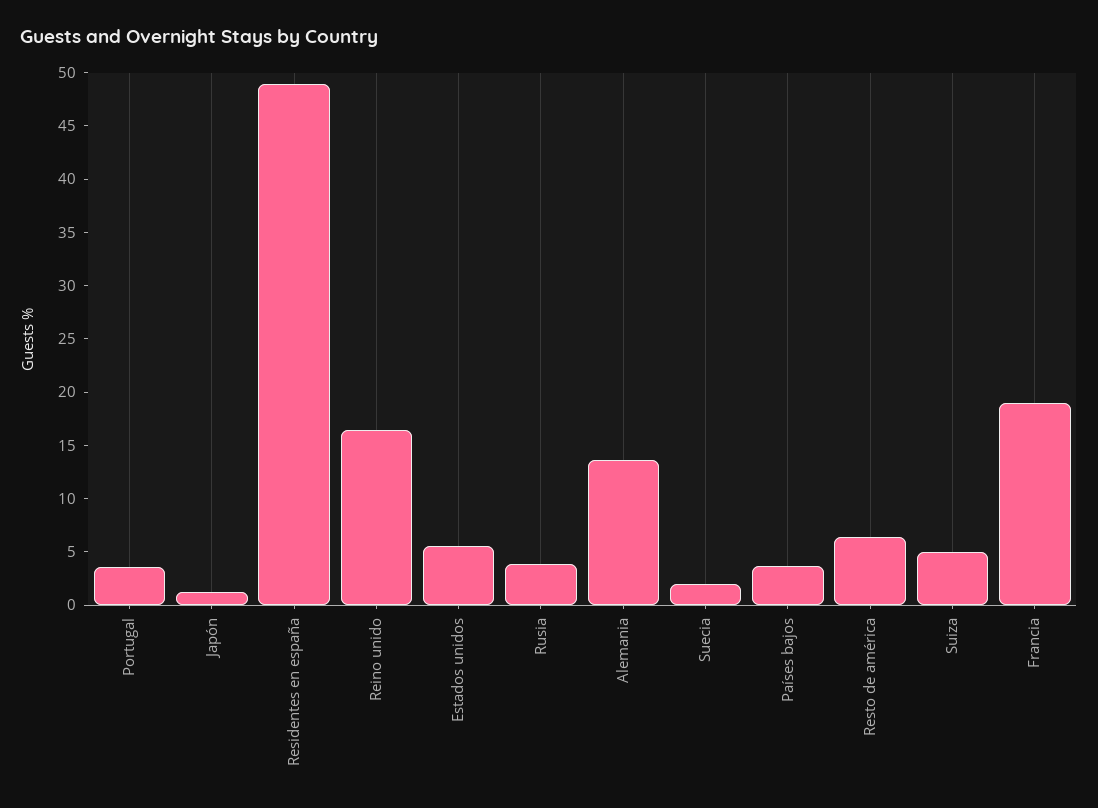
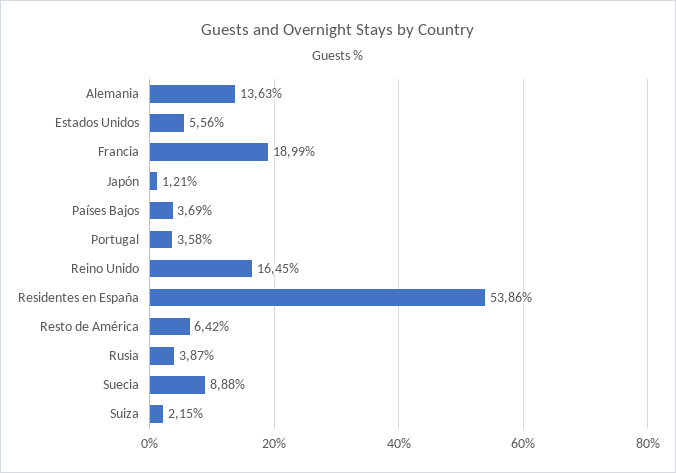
  {
    "Portugal": 3.58,
    "Japón": 1.21,
-   "Residentes en españa": 49,
+   "Residentes en españa": 53.86,
    "Reino unido": 16.45,
    "Estados unidos": 5.56,
    "Rusia": 3.87,
    "Alemania": 13.63,
-   "Suecia": 2,
+   "Suecia": 8.88,
    "Países bajos": 3.69,
    "Resto de américa": 6.42,
-   "Suiza": 5,
+   "Suiza": 2.15,
    "Francia": 18.99
  }

